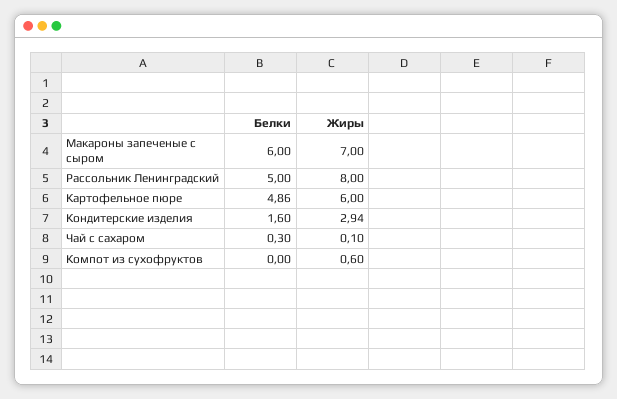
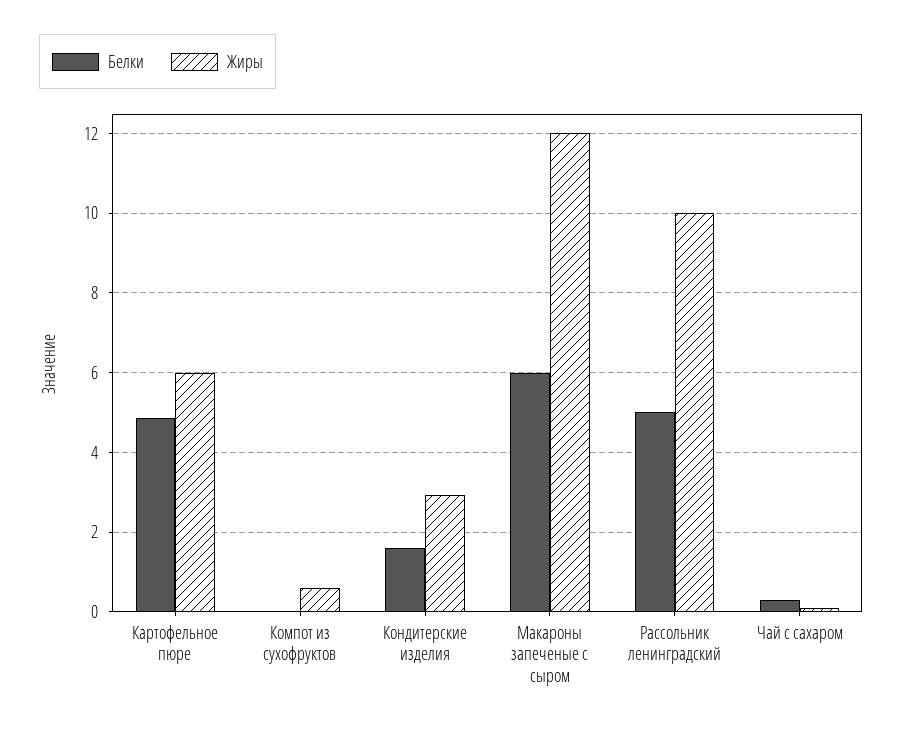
  {
    "Белки": {
      "Макароны запеченые с сыром": 6,
      "Рассольник Ленинградский": 5,
      "Картофельное пюре": 4.86,
      "Кондитерские изделия": 1.6,
      "Чай с сахаром": 0.3,
      "Компот из сухофруктов": 0
    },
    "Жиры": {
-     "Макароны запеченые с сыром": 7,
+     "Макароны запеченые с сыром": 12,
-     "Рассольник Ленинградский": 8,
+     "Рассольник Ленинградский": 10,
      "Картофельное пюре": 6,
      "Кондитерские изделия": 2.94,
      "Чай с сахаром": 0.1,
      "Компот из сухофруктов": 0.6
    }
  }

